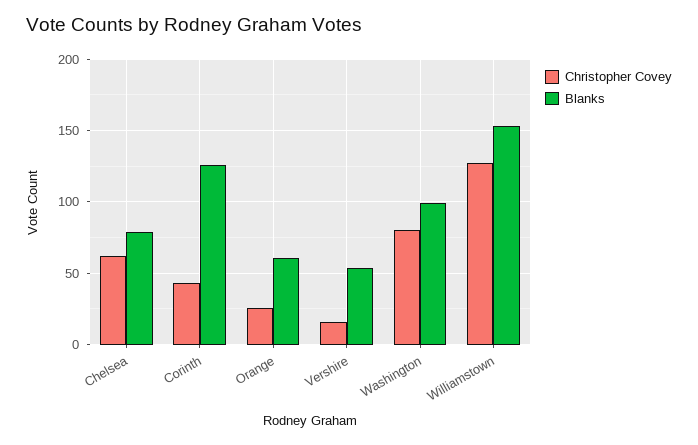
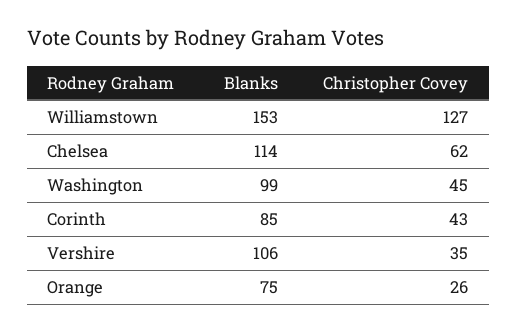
  {
    "Christopher Covey": {
      "Chelsea": 62,
      "Corinth": 43,
      "Orange": 26,
-     "Vershire": 15,
+     "Vershire": 35,
-     "Washington": 80,
+     "Washington": 45,
      "Williamstown": 127
    },
    "Blanks": {
-     "Chelsea": 80,
+     "Chelsea": 114,
-     "Corinth": 125,
+     "Corinth": 85,
-     "Orange": 60,
+     "Orange": 75,
-     "Vershire": 55,
+     "Vershire": 106,
      "Washington": 99,
      "Williamstown": 153
    }
  }

